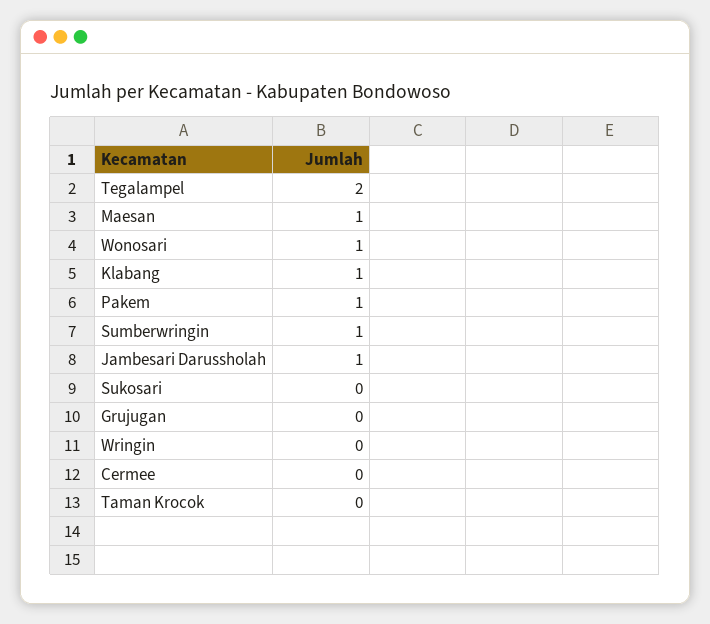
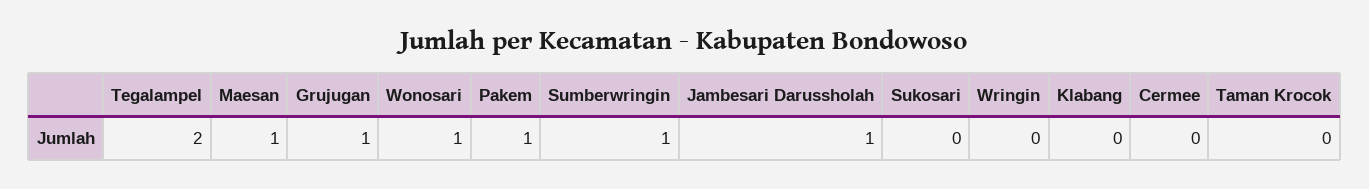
  {
    "Tegalampel": 2,
    "Maesan": 1,
    "Wonosari": 1,
-   "Klabang": 1,
+   "Klabang": 0,
    "Pakem": 1,
    "Sumberwringin": 1,
    "Jambesari Darussholah": 1,
    "Sukosari": 0,
-   "Grujugan": 0,
+   "Grujugan": 1,
    "Wringin": 0,
    "Cermee": 0,
    "Taman Krocok": 0
  }

